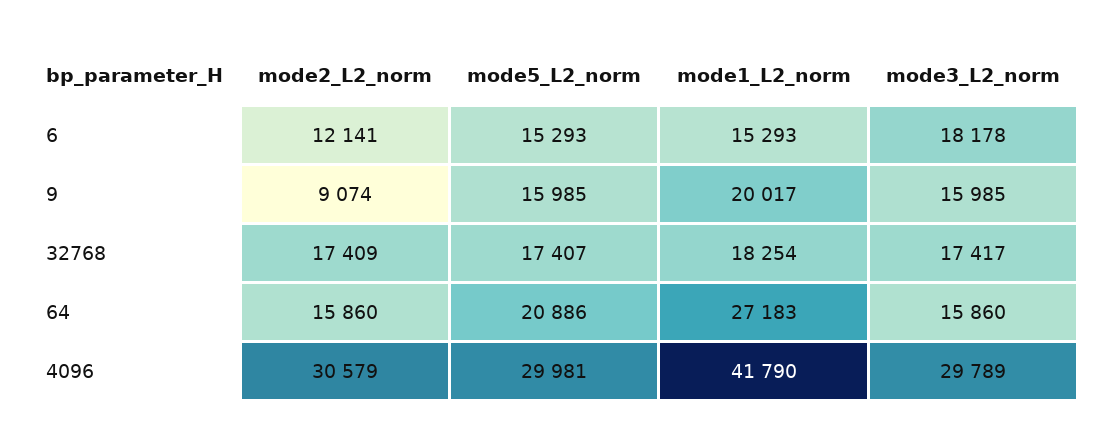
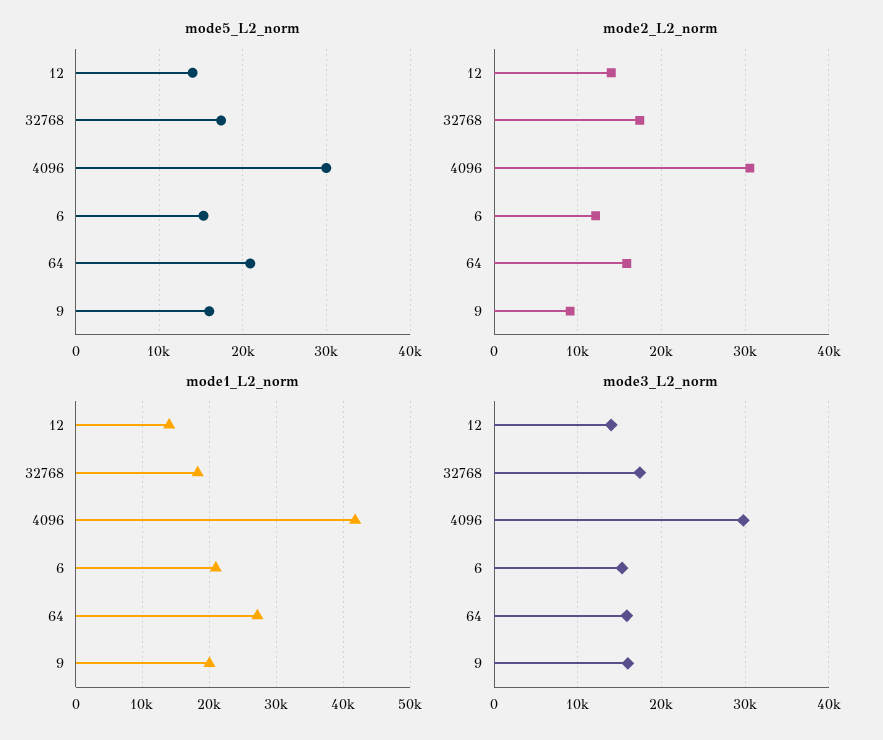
  {
    "mode2_L2_norm": {
      "6": 12141,
      "9": 9074,
      "32768": 17409,
      "64": 15860,
-     "4096": 30579
+     "4096": 30579,
+     "12": 14000
    },
    "mode5_L2_norm": {
      "6": 15293,
      "9": 15985,
      "32768": 17407,
      "64": 20886,
-     "4096": 29981
+     "4096": 29981,
+     "12": 14000
    },
    "mode1_L2_norm": {
-     "6": 15293,
+     "6": 21000,
      "9": 20017,
      "32768": 18254,
      "64": 27183,
-     "4096": 41790
+     "4096": 41790,
+     "12": 14000
    },
    "mode3_L2_norm": {
-     "6": 18178,
+     "6": 15000,
      "9": 15985,
      "32768": 17417,
      "64": 15860,
-     "4096": 29789
+     "4096": 29789,
+     "12": 14000
    }
  }

